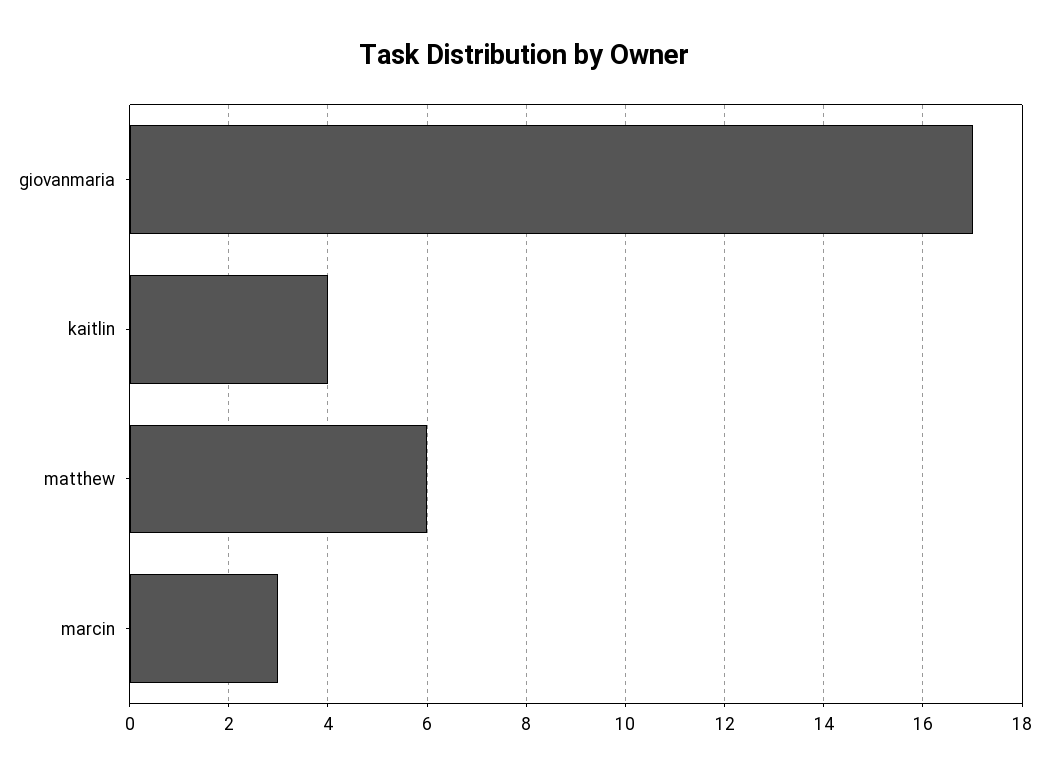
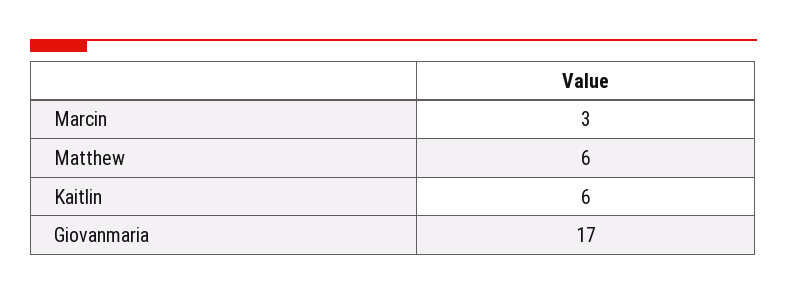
  {
    "giovanmaria": 17,
-   "kaitlin": 4,
+   "kaitlin": 6,
    "matthew": 6,
    "marcin": 3
  }

